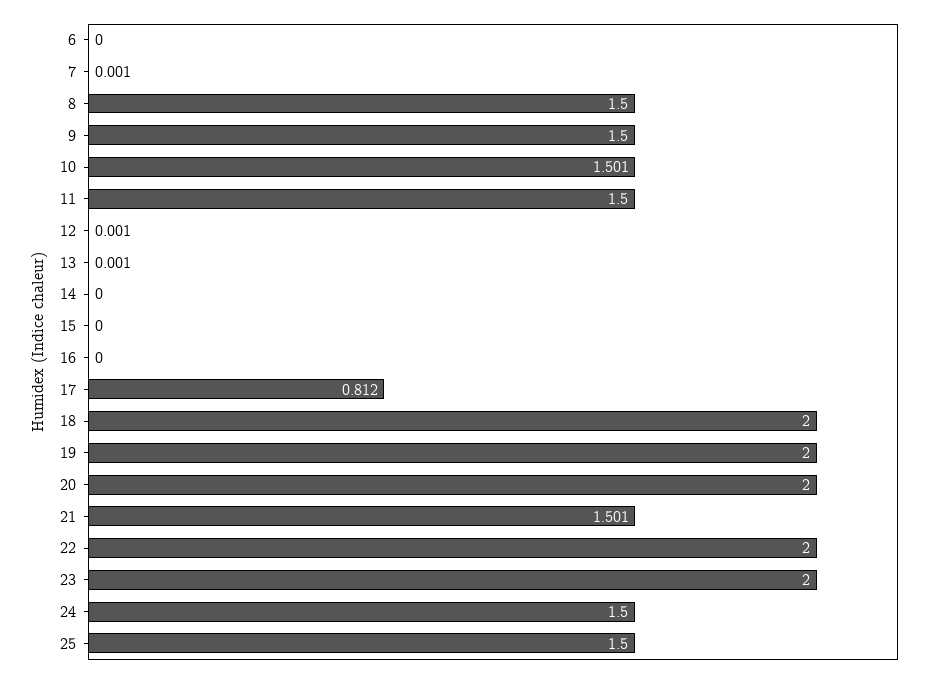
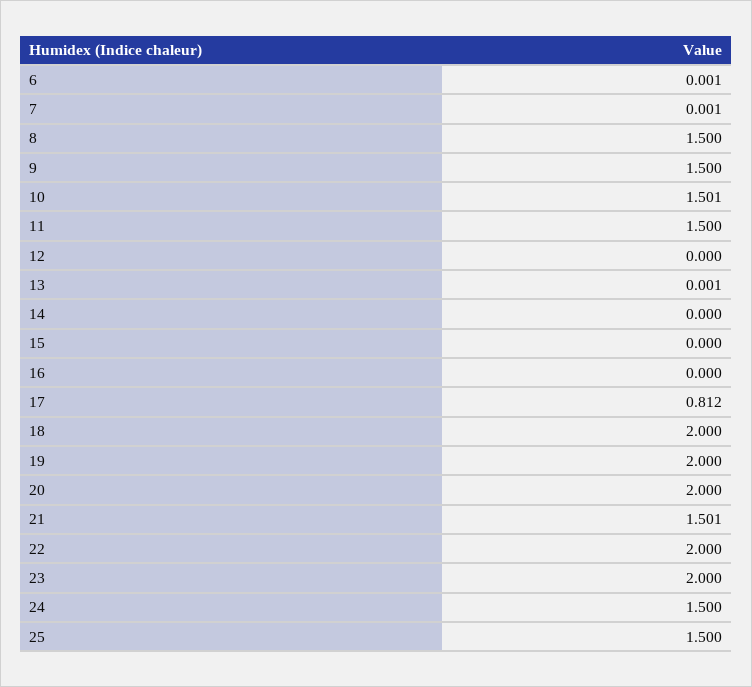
  {
-   "6": 0,
+   "6": 0.001,
    "7": 0.001,
    "8": 1.5,
    "9": 1.5,
    "10": 1.501,
    "11": 1.5,
-   "12": 0.001,
+   "12": 0,
    "13": 0.001,
    "14": 0,
    "15": 0,
    "16": 0,
    "17": 0.812,
    "18": 2,
    "19": 2,
    "20": 2,
    "21": 1.501,
    "22": 2,
    "23": 2,
    "24": 1.5,
    "25": 1.5
  }

